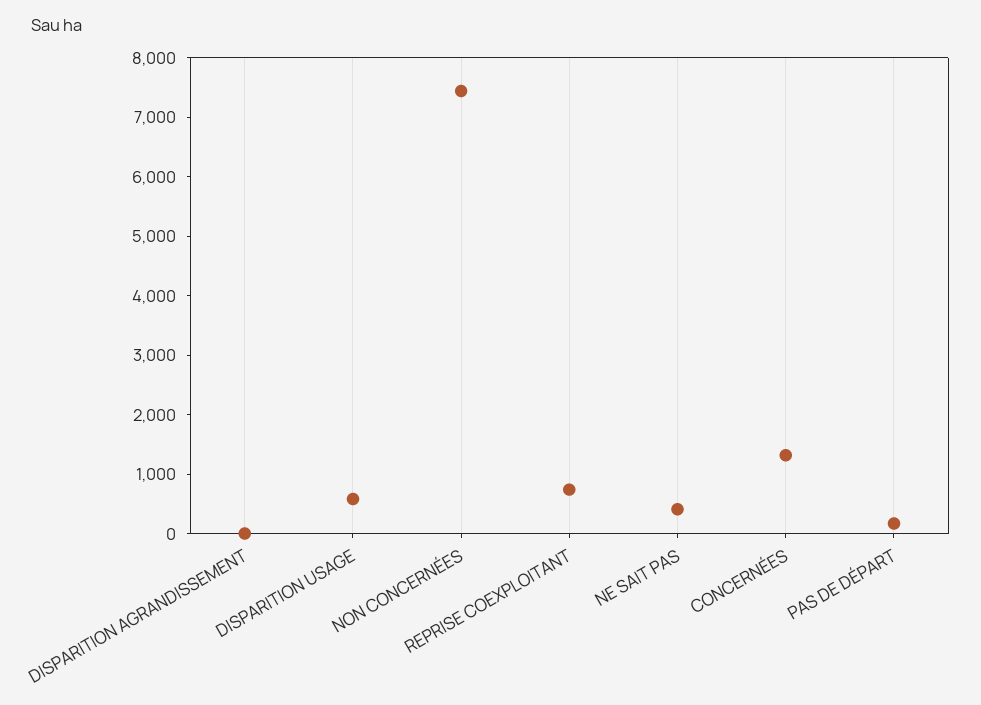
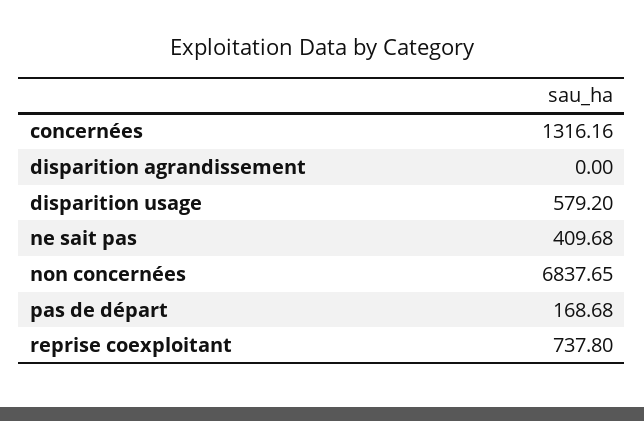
  {
    "DISPARITION AGRANDISSEMENT": 0,
    "DISPARITION USAGE": 579.2,
-   "NON CONCERNÉES": 7400,
+   "NON CONCERNÉES": 6837.65,
    "REPRISE COEXPLOITANT": 737.8,
    "NE SAIT PAS": 409.68,
    "CONCERNÉES": 1316.16,
    "PAS DE DÉPART": 168.68
  }

